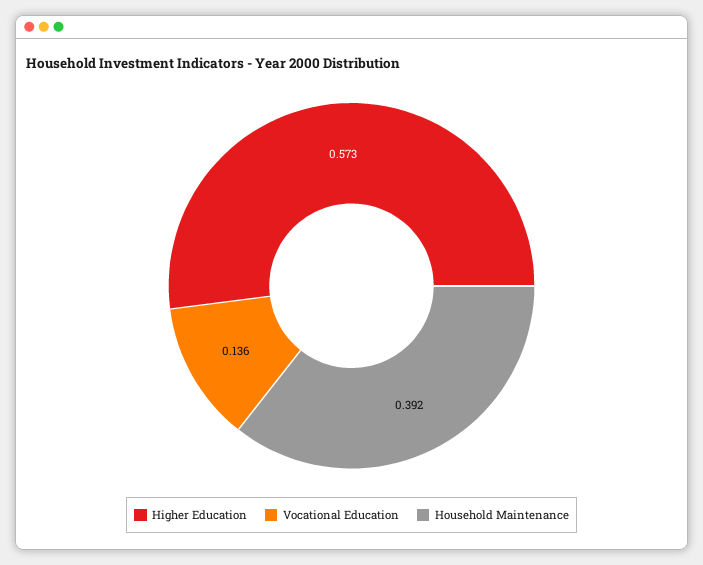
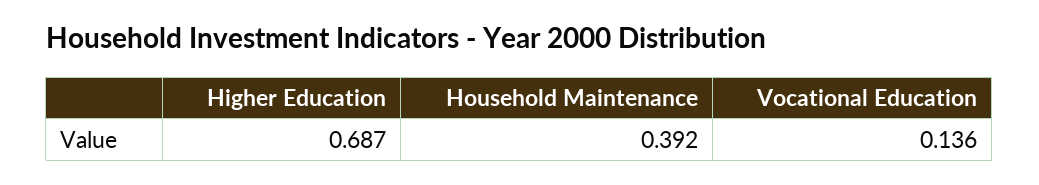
  {
-   "Higher Education": 0.573,
+   "Higher Education": 0.687,
    "Vocational Education": 0.136,
    "Household Maintenance": 0.392
  }

